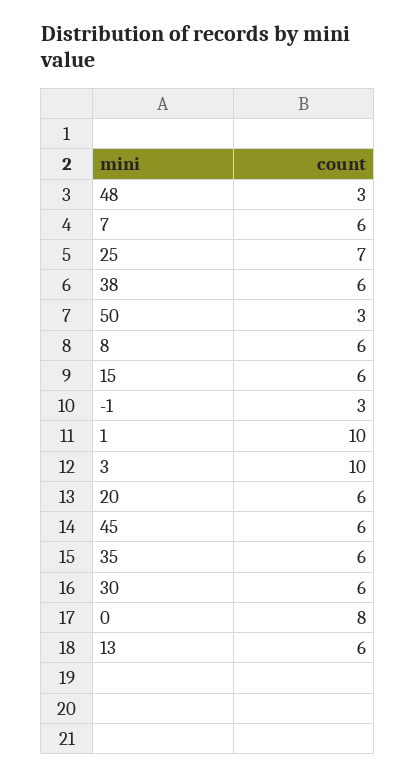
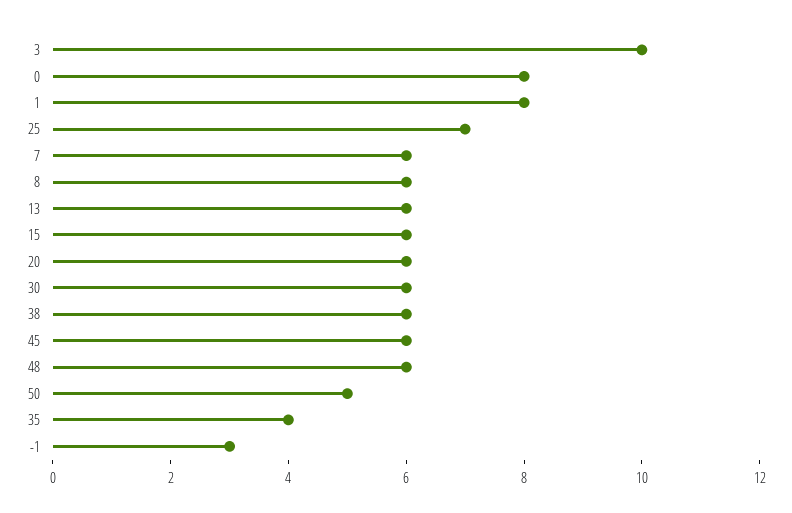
  {
-   "48": 3,
+   "48": 6,
    "7": 6,
    "25": 7,
    "38": 6,
-   "50": 3,
+   "50": 5,
    "8": 6,
    "15": 6,
    "-1": 3,
-   "1": 10,
+   "1": 8,
    "3": 10,
    "20": 6,
    "45": 6,
-   "35": 6,
+   "35": 4,
    "30": 6,
    "0": 8,
    "13": 6
  }

